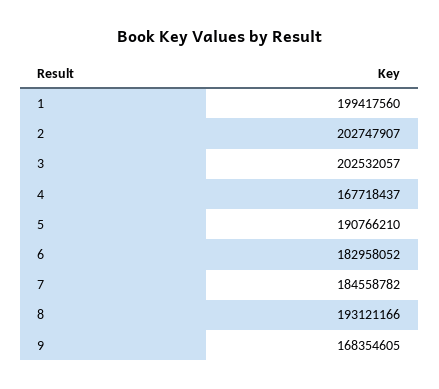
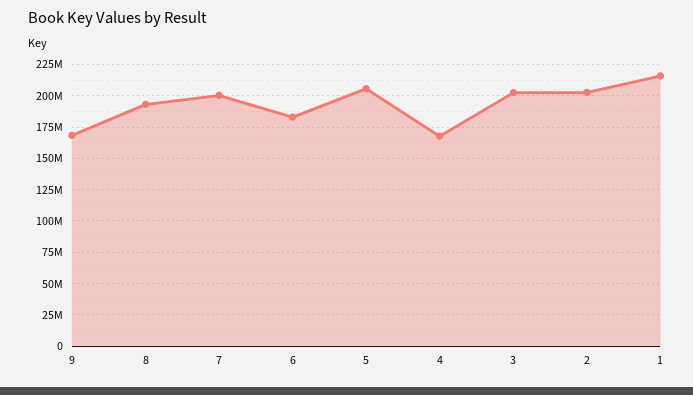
  {
-   "1": 199417560,
+   "1": 215000000,
    "2": 202747907,
    "3": 202532057,
    "4": 167718437,
-   "5": 190766210,
+   "5": 205000000,
    "6": 182958052,
-   "7": 184558782,
+   "7": 200000000,
    "8": 193121166,
    "9": 168354605
  }

